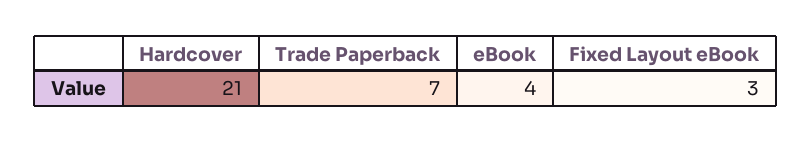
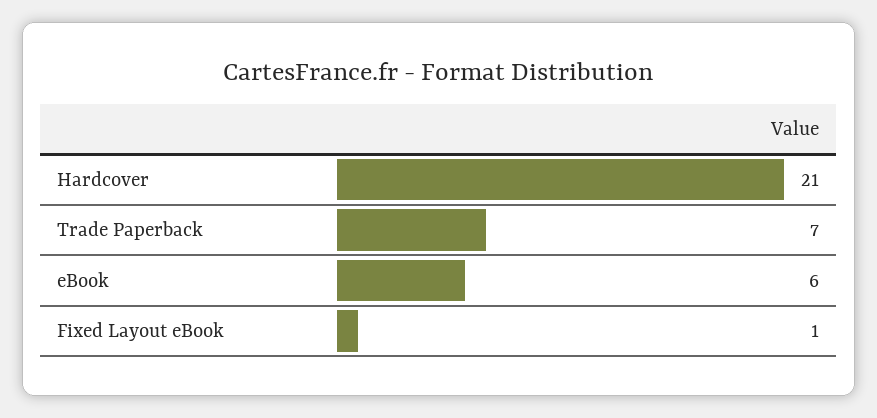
  {
    "Hardcover": 21,
    "Trade Paperback": 7,
-   "eBook": 4,
+   "eBook": 6,
-   "Fixed Layout eBook": 3
+   "Fixed Layout eBook": 1
  }

